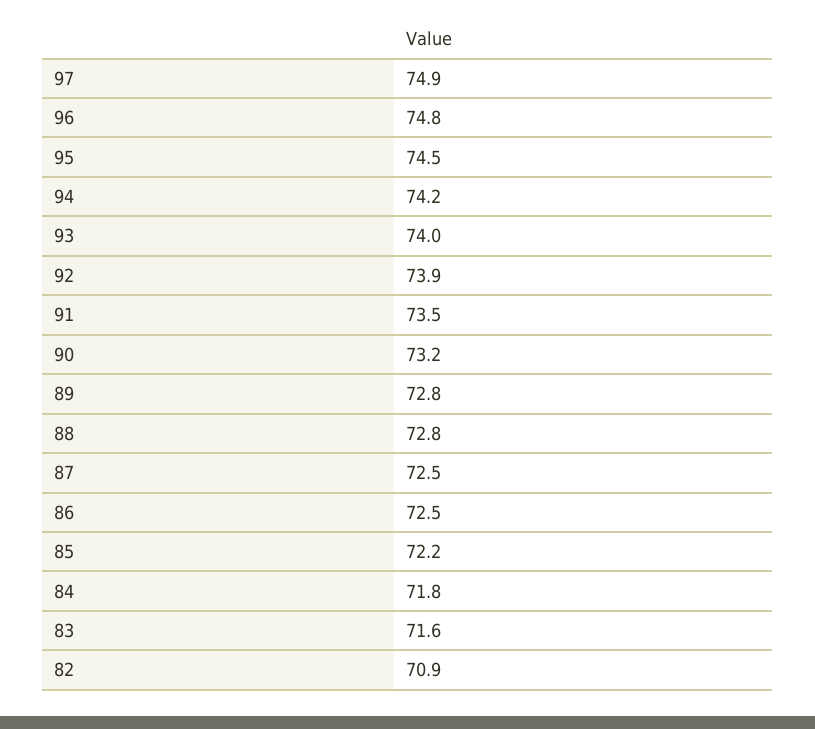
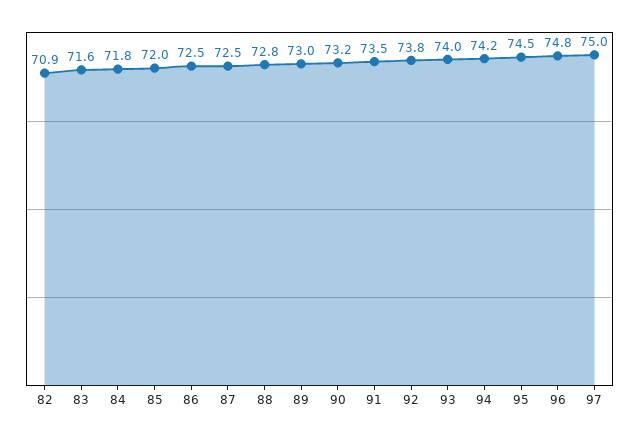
  {
-   "97": 74.9,
+   "97": 75,
    "96": 74.8,
    "95": 74.5,
    "94": 74.2,
    "93": 74,
-   "92": 73.9,
+   "92": 73.8,
    "91": 73.5,
    "90": 73.2,
-   "89": 72.8,
+   "89": 73,
    "88": 72.8,
    "87": 72.5,
    "86": 72.5,
-   "85": 72.2,
+   "85": 72,
    "84": 71.8,
    "83": 71.6,
    "82": 70.9
  }

